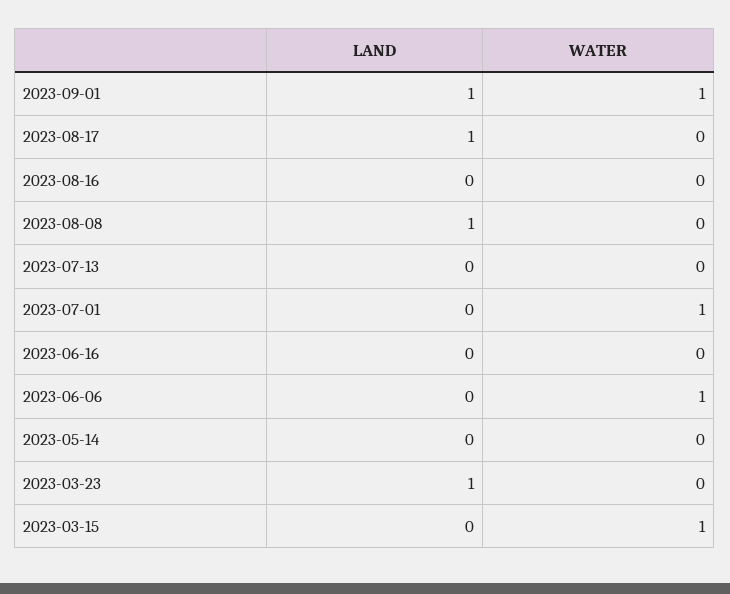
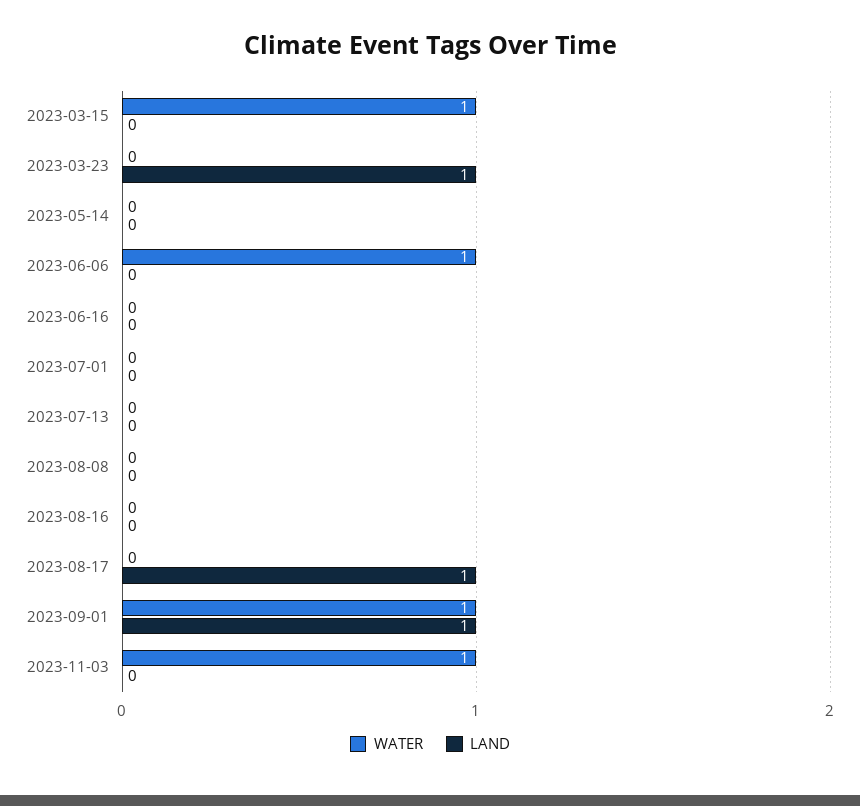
  {
    "LAND": {
      "2023-09-01": 1,
      "2023-08-17": 1,
      "2023-08-16": 0,
-     "2023-08-08": 1,
+     "2023-08-08": 0,
      "2023-07-13": 0,
      "2023-07-01": 0,
      "2023-06-16": 0,
      "2023-06-06": 0,
      "2023-05-14": 0,
      "2023-03-23": 1,
-     "2023-03-15": 0
+     "2023-03-15": 0,
+     "2023-11-03": 0
    },
    "WATER": {
      "2023-09-01": 1,
      "2023-08-17": 0,
      "2023-08-16": 0,
      "2023-08-08": 0,
      "2023-07-13": 0,
-     "2023-07-01": 1,
+     "2023-07-01": 0,
      "2023-06-16": 0,
      "2023-06-06": 1,
      "2023-05-14": 0,
      "2023-03-23": 0,
-     "2023-03-15": 1
+     "2023-03-15": 1,
+     "2023-11-03": 1
    }
  }

